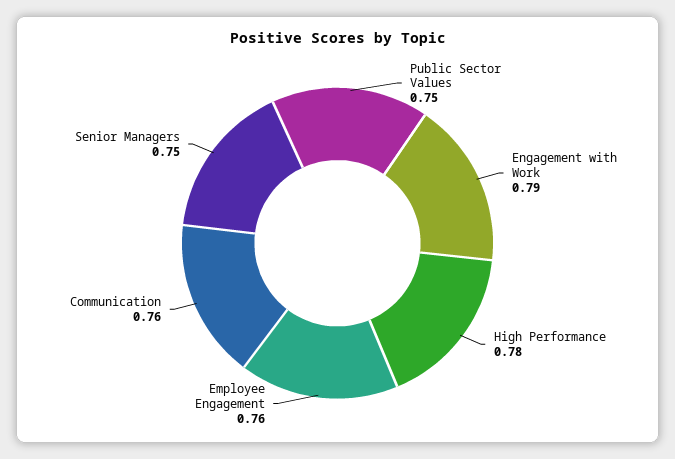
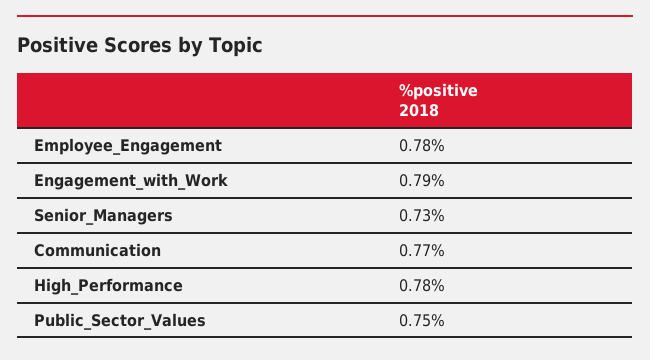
  {
    "Public Sector Values": 0.75,
    "Engagement with Work": 0.79,
    "High Performance": 0.78,
-   "Employee Engagement": 0.76,
+   "Employee Engagement": 0.78,
-   "Communication": 0.76,
+   "Communication": 0.77,
-   "Senior Managers": 0.75
+   "Senior Managers": 0.73
  }

